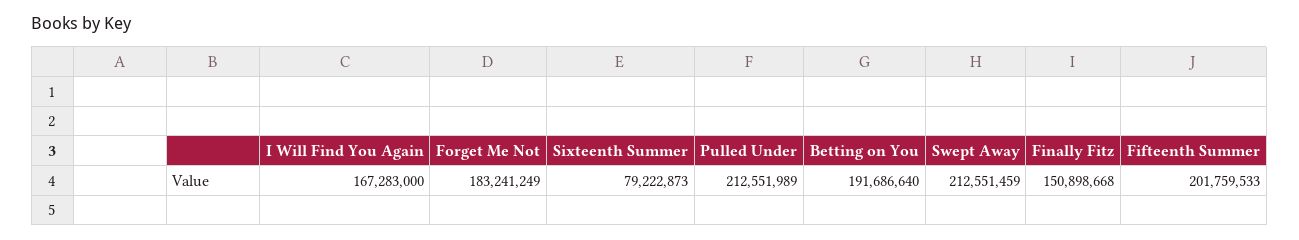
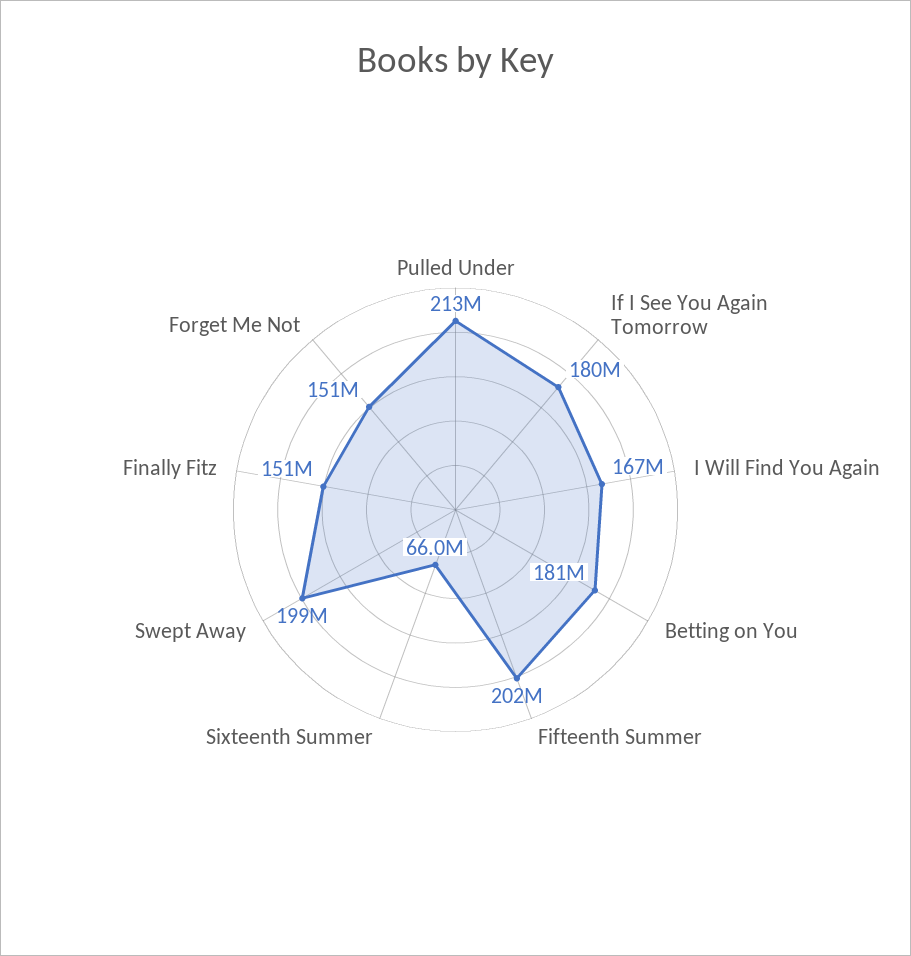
  {
    "I Will Find You Again": 167283000,
-   "Forget Me Not": 183241249,
+   "Forget Me Not": 151000000,
-   "Sixteenth Summer": 79222873,
+   "Sixteenth Summer": 66000000,
    "Pulled Under": 212551989,
-   "Betting on You": 191686640,
+   "Betting on You": 181000000,
-   "Swept Away": 212551459,
+   "Swept Away": 199000000,
    "Finally Fitz": 150898668,
-   "Fifteenth Summer": 201759533
+   "Fifteenth Summer": 201759533,
+   "If I See You Again Tomorrow": 180000000
  }

